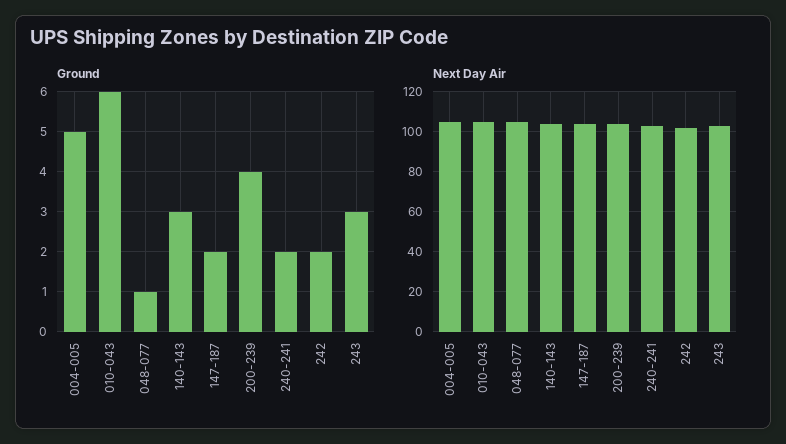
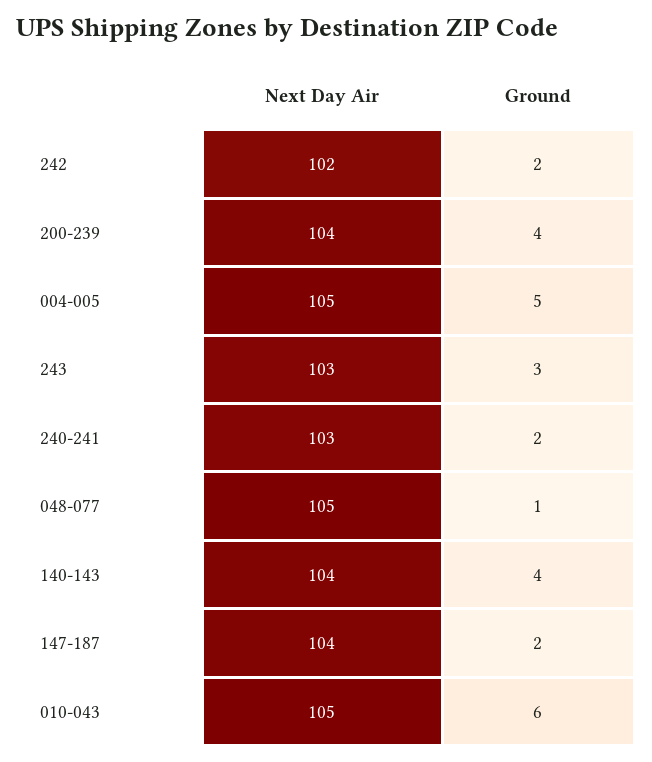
  {
    "Ground": {
      "004-005": 5,
      "010-043": 6,
      "048-077": 1,
-     "140-143": 3,
+     "140-143": 4,
      "147-187": 2,
      "200-239": 4,
      "240-241": 2,
      "242": 2,
      "243": 3
    },
    "Next Day Air": {
      "004-005": 105,
      "010-043": 105,
      "048-077": 105,
      "140-143": 104,
      "147-187": 104,
      "200-239": 104,
      "240-241": 103,
      "242": 102,
      "243": 103
    }
  }

